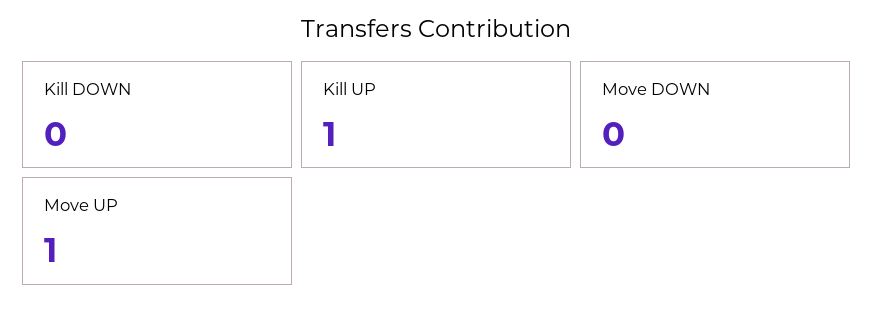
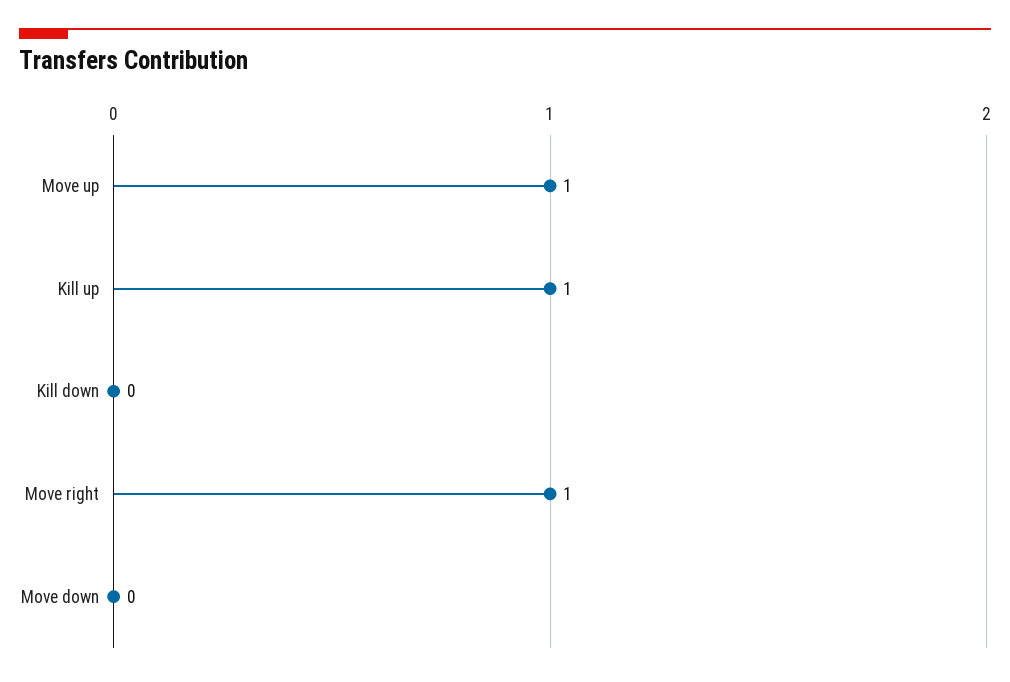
  {
    "Kill DOWN": 0,
    "Kill UP": 1,
    "Move DOWN": 0,
-   "Move UP": 1
+   "Move UP": 1,
+   "Move right": 1
  }

